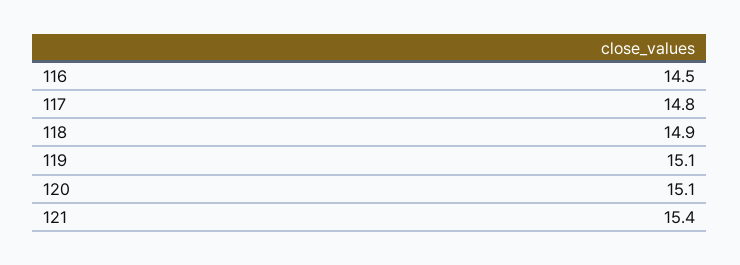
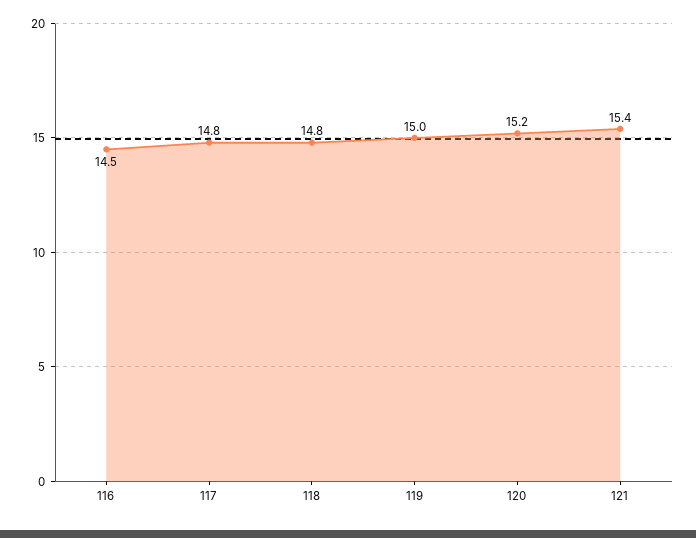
  {
    "116": 14.5,
    "117": 14.8,
-   "118": 14.9,
+   "118": 14.8,
-   "119": 15.1,
+   "119": 15,
-   "120": 15.1,
+   "120": 15.2,
    "121": 15.4
  }

